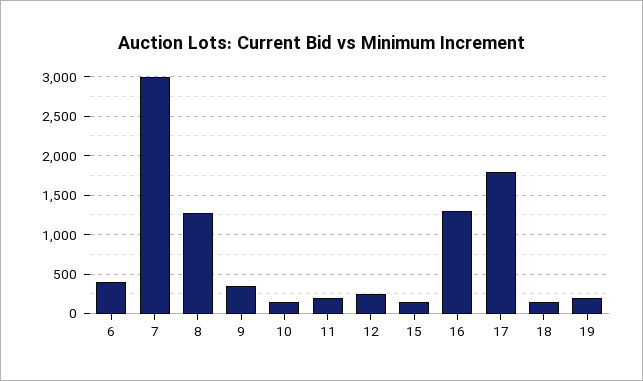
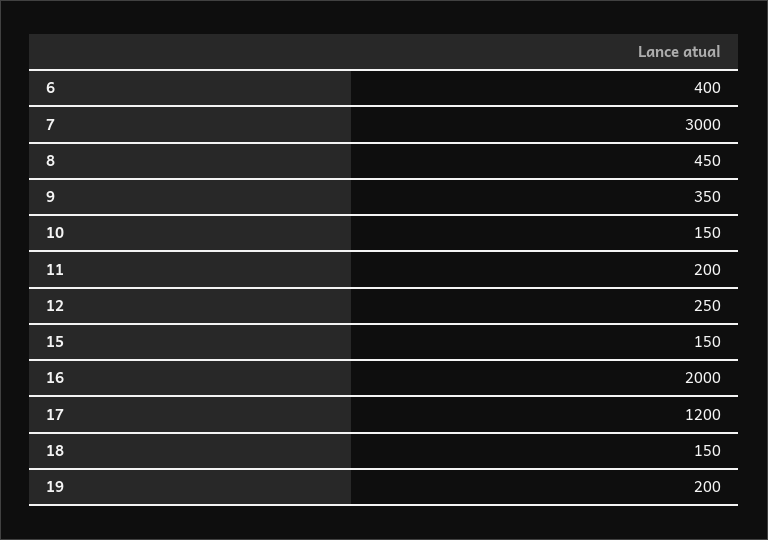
  {
    "6": 400,
    "7": 3000,
-   "8": 1300,
+   "8": 450,
    "9": 350,
    "10": 150,
    "11": 200,
    "12": 250,
    "15": 150,
-   "16": 1300,
+   "16": 2000,
-   "17": 1800,
+   "17": 1200,
    "18": 150,
    "19": 200
  }

